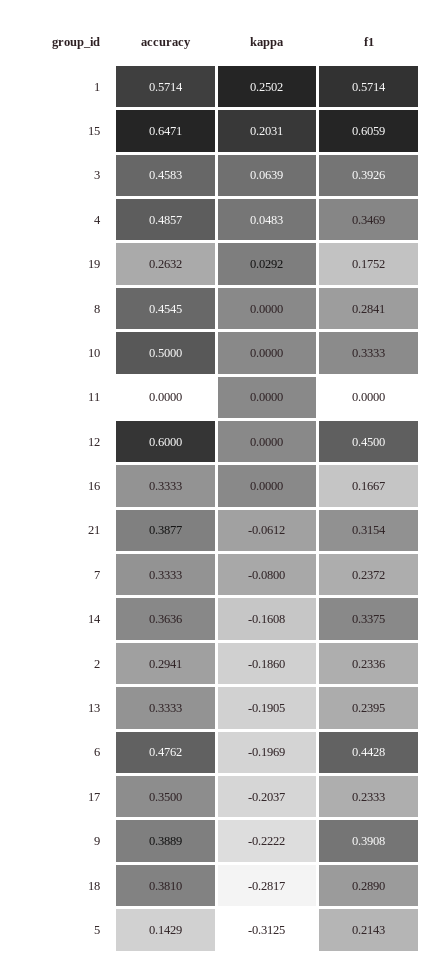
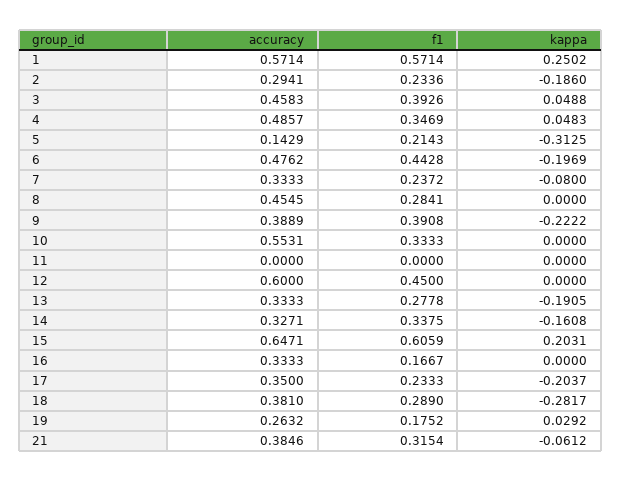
  {
    "accuracy": {
      "1": 0.5714,
      "15": 0.6471,
      "3": 0.4583,
      "4": 0.4857,
      "19": 0.2632,
      "8": 0.4545,
-     "10": 0.5,
+     "10": 0.5531,
      "11": 0,
      "12": 0.6,
      "16": 0.3333,
-     "21": 0.3877,
+     "21": 0.3846,
      "7": 0.3333,
-     "14": 0.3636,
+     "14": 0.3271,
      "2": 0.2941,
      "13": 0.3333,
      "6": 0.4762,
      "17": 0.35,
      "9": 0.3889,
      "18": 0.381,
      "5": 0.1429
    },
    "kappa": {
      "1": 0.2502,
      "15": 0.2031,
-     "3": 0.0639,
+     "3": 0.0488,
      "4": 0.0483,
      "19": 0.0292,
      "8": 0,
      "10": 0,
      "11": 0,
      "12": 0,
      "16": 0,
      "21": -0.0612,
      "7": -0.08,
      "14": -0.1608,
      "2": -0.186,
      "13": -0.1905,
      "6": -0.1969,
      "17": -0.2037,
      "9": -0.2222,
      "18": -0.2817,
      "5": -0.3125
    },
    "f1": {
      "1": 0.5714,
      "15": 0.6059,
      "3": 0.3926,
      "4": 0.3469,
      "19": 0.1752,
      "8": 0.2841,
      "10": 0.3333,
      "11": 0,
      "12": 0.45,
      "16": 0.1667,
      "21": 0.3154,
      "7": 0.2372,
      "14": 0.3375,
      "2": 0.2336,
-     "13": 0.2395,
+     "13": 0.2778,
      "6": 0.4428,
      "17": 0.2333,
      "9": 0.3908,
      "18": 0.289,
      "5": 0.2143
    }
  }

